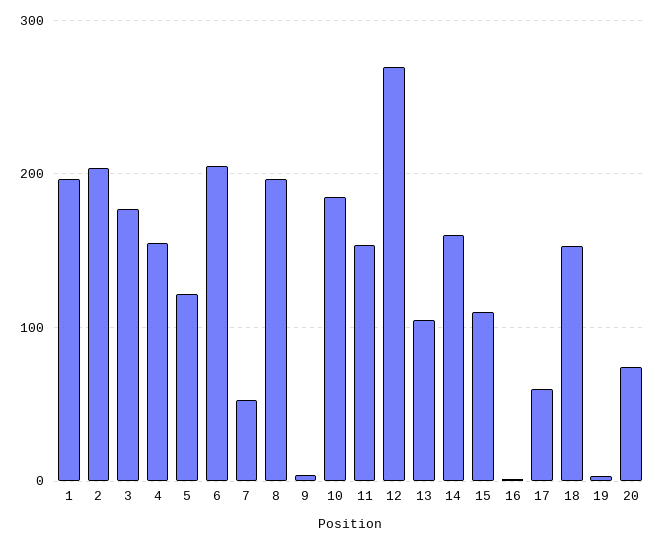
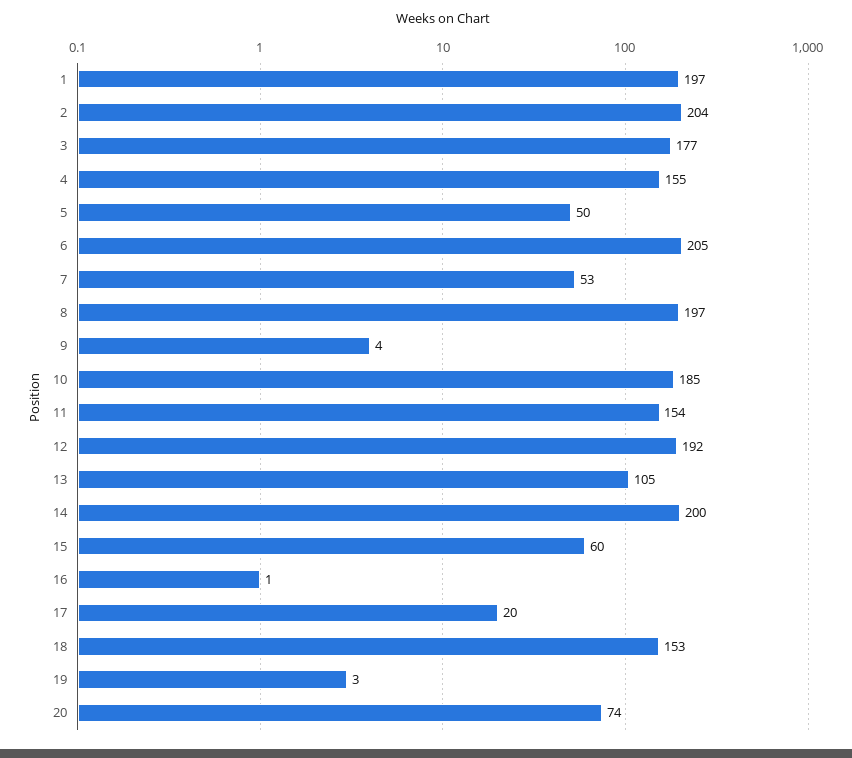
  {
    "1": 197,
    "2": 204,
    "3": 177,
    "4": 155,
-   "5": 120,
+   "5": 50,
    "6": 205,
    "7": 53,
    "8": 197,
    "9": 4,
    "10": 185,
    "11": 154,
-   "12": 270,
+   "12": 192,
    "13": 105,
-   "14": 160,
+   "14": 200,
-   "15": 110,
+   "15": 60,
    "16": 1,
-   "17": 60,
+   "17": 20,
    "18": 153,
    "19": 3,
    "20": 74
  }

